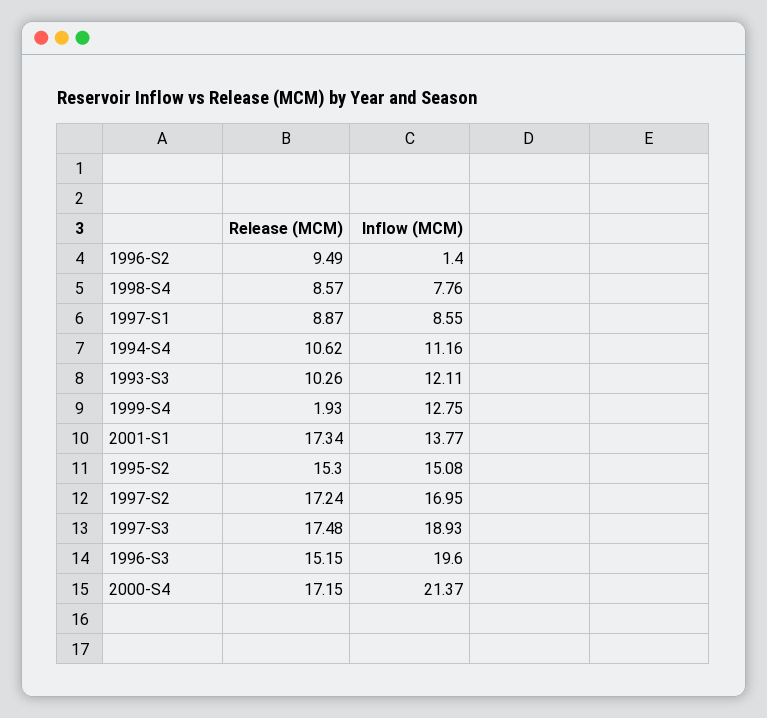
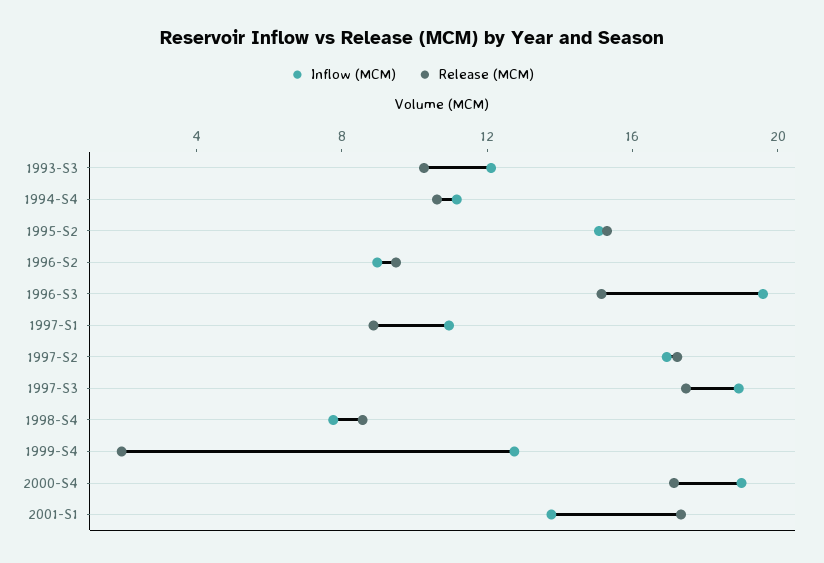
  {
    "Release (MCM)": {
      "1996-S2": 9.49,
      "1998-S4": 8.57,
      "1997-S1": 8.87,
      "1994-S4": 10.62,
      "1993-S3": 10.26,
      "1999-S4": 1.93,
      "2001-S1": 17.34,
      "1995-S2": 15.3,
      "1997-S2": 17.24,
      "1997-S3": 17.48,
      "1996-S3": 15.15,
      "2000-S4": 17.15
    },
    "Inflow (MCM)": {
-     "1996-S2": 1.4,
+     "1996-S2": 9,
      "1998-S4": 7.76,
-     "1997-S1": 8.55,
+     "1997-S1": 11,
      "1994-S4": 11.16,
      "1993-S3": 12.11,
      "1999-S4": 12.75,
      "2001-S1": 13.77,
      "1995-S2": 15.08,
      "1997-S2": 16.95,
      "1997-S3": 18.93,
      "1996-S3": 19.6,
-     "2000-S4": 21.37
+     "2000-S4": 19
    }
  }

